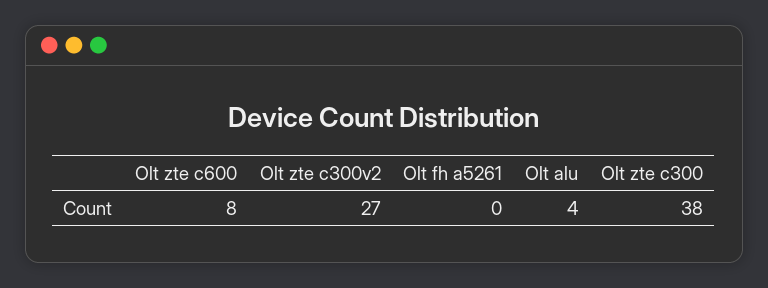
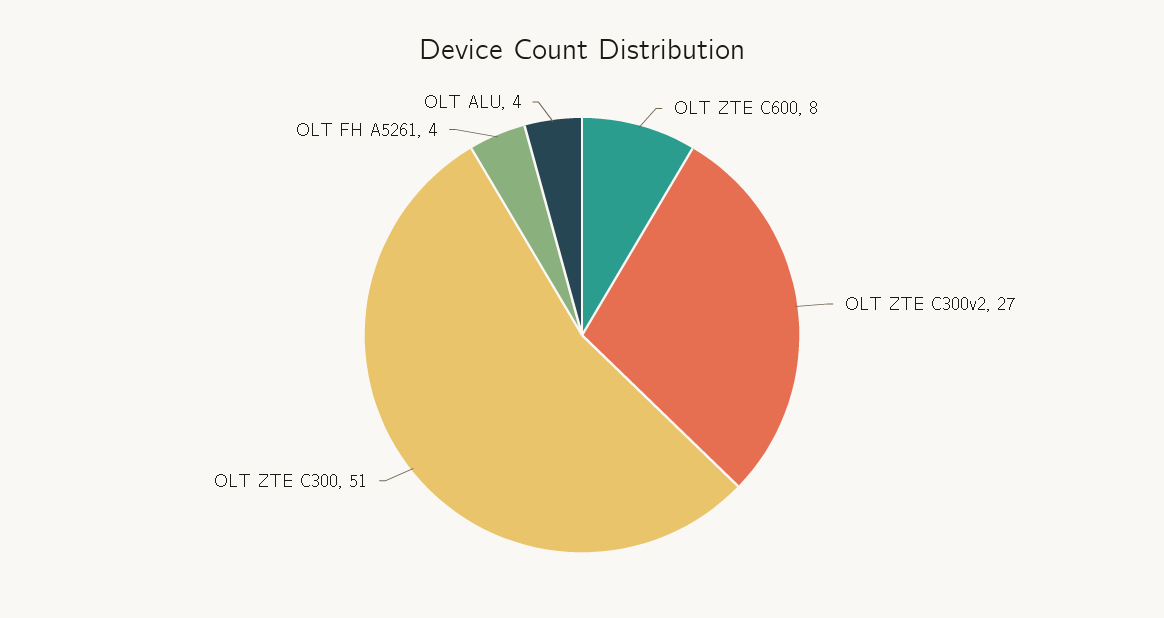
  {
    "Olt zte c600": 8,
    "Olt zte c300v2": 27,
-   "Olt fh a5261": 0,
+   "Olt fh a5261": 4,
    "Olt alu": 4,
-   "Olt zte c300": 38
+   "Olt zte c300": 51
  }

